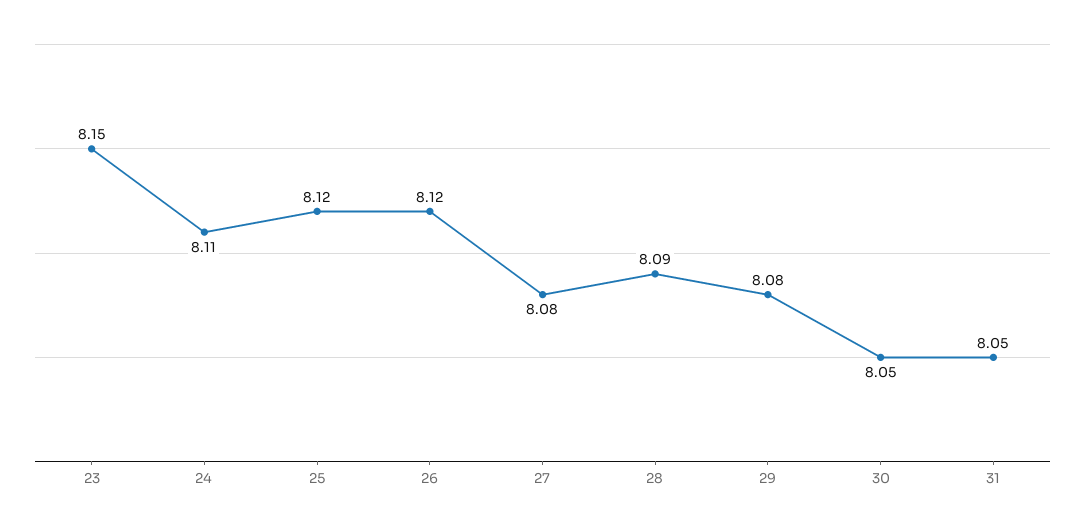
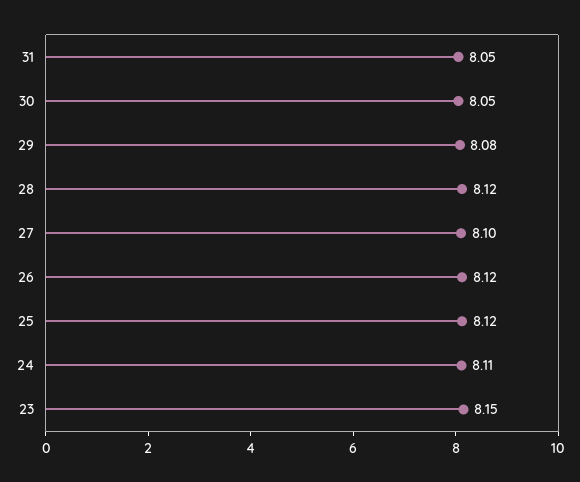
  {
    "23": 8.15,
    "24": 8.11,
    "25": 8.12,
    "26": 8.12,
-   "27": 8.08,
+   "27": 8.1,
-   "28": 8.09,
+   "28": 8.12,
    "29": 8.08,
    "30": 8.05,
    "31": 8.05
  }

